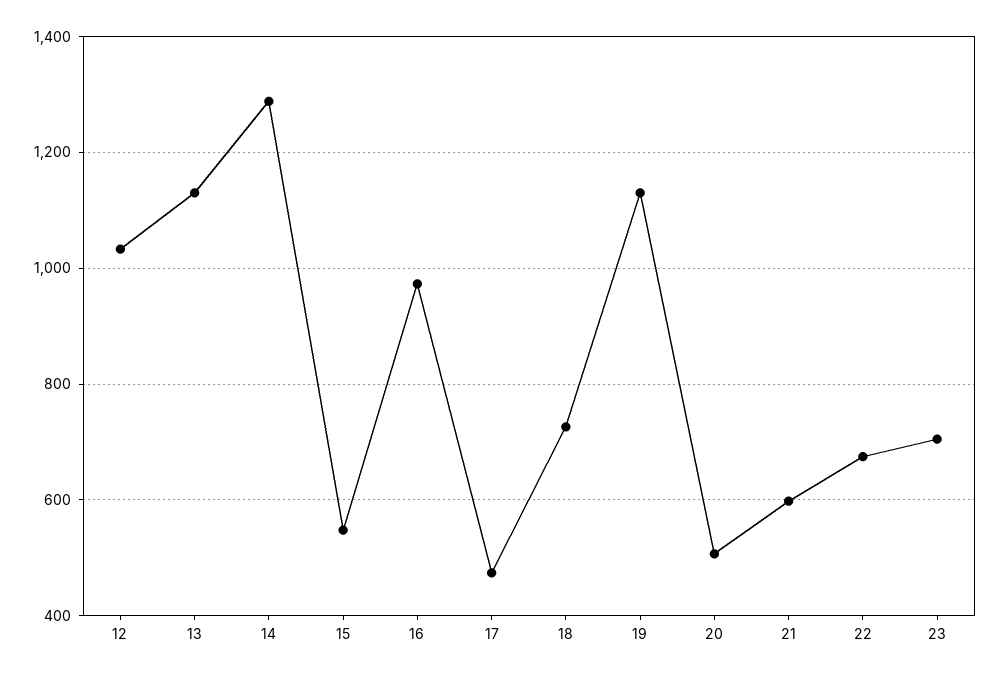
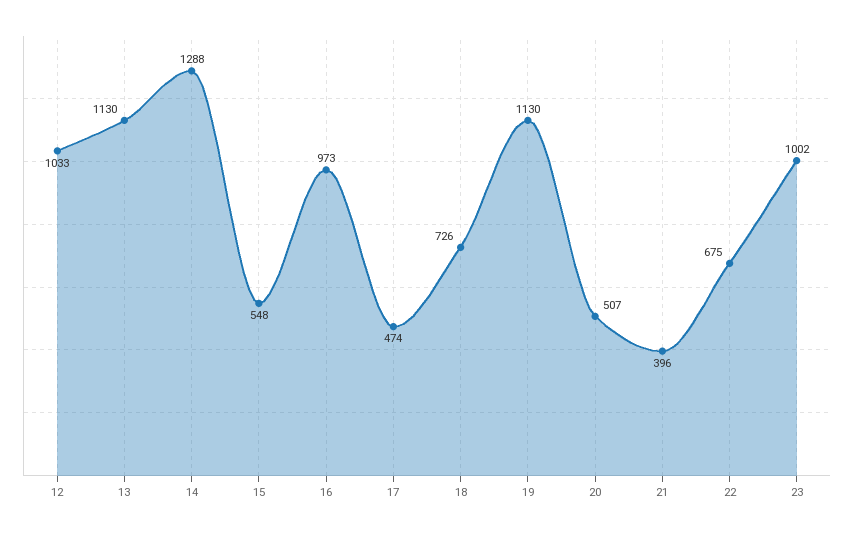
  {
    "12": 1033,
    "13": 1130,
    "14": 1288,
    "15": 548,
    "16": 973,
    "17": 474,
    "18": 726,
    "19": 1130,
    "20": 507,
-   "21": 600,
+   "21": 396,
    "22": 675,
-   "23": 700
+   "23": 1002
  }

